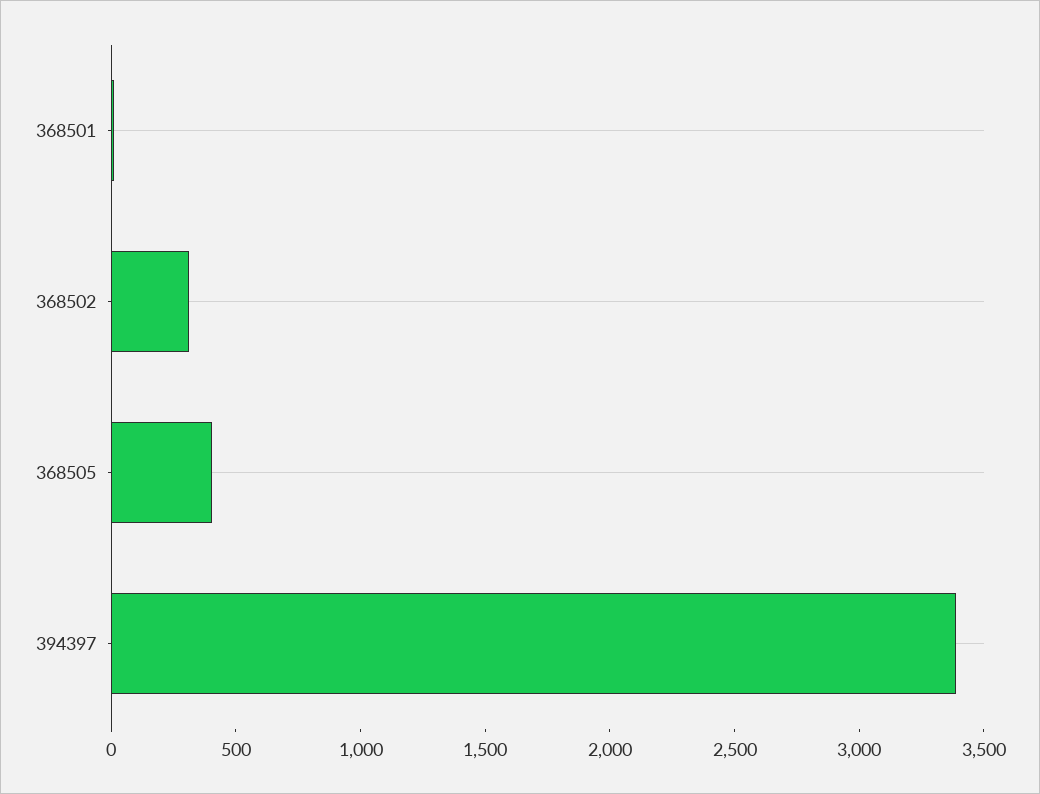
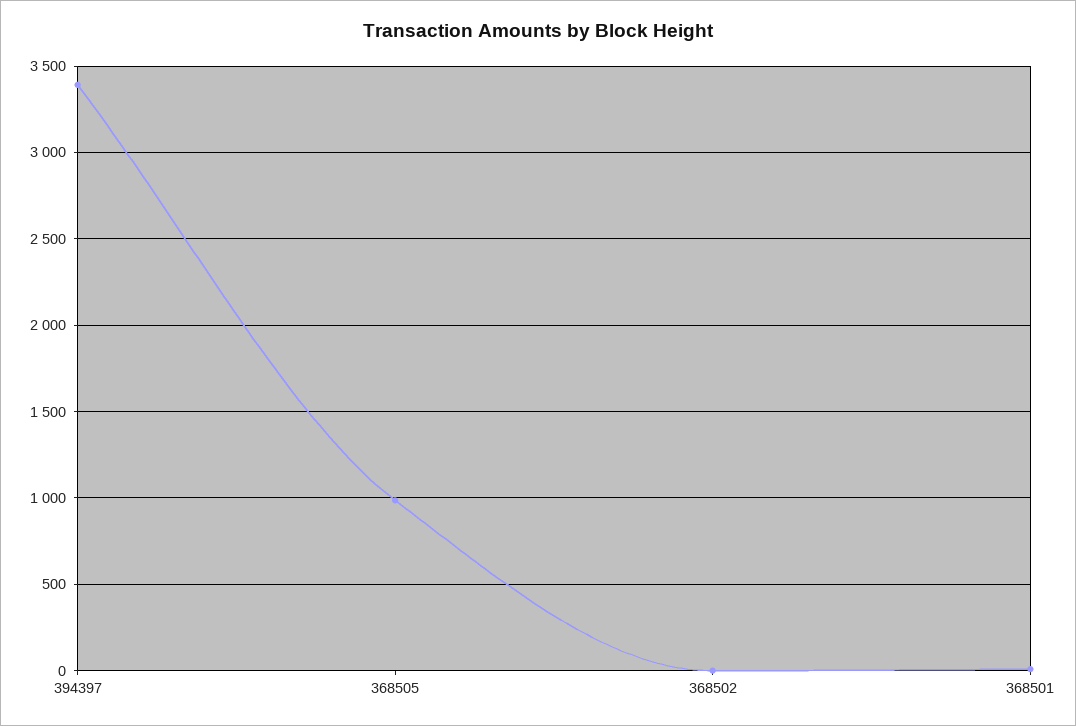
  {
    "368501": 0,
-   "368502": 300,
+   "368502": 0,
-   "368505": 400,
+   "368505": 1000,
    "394397": 3400
  }

